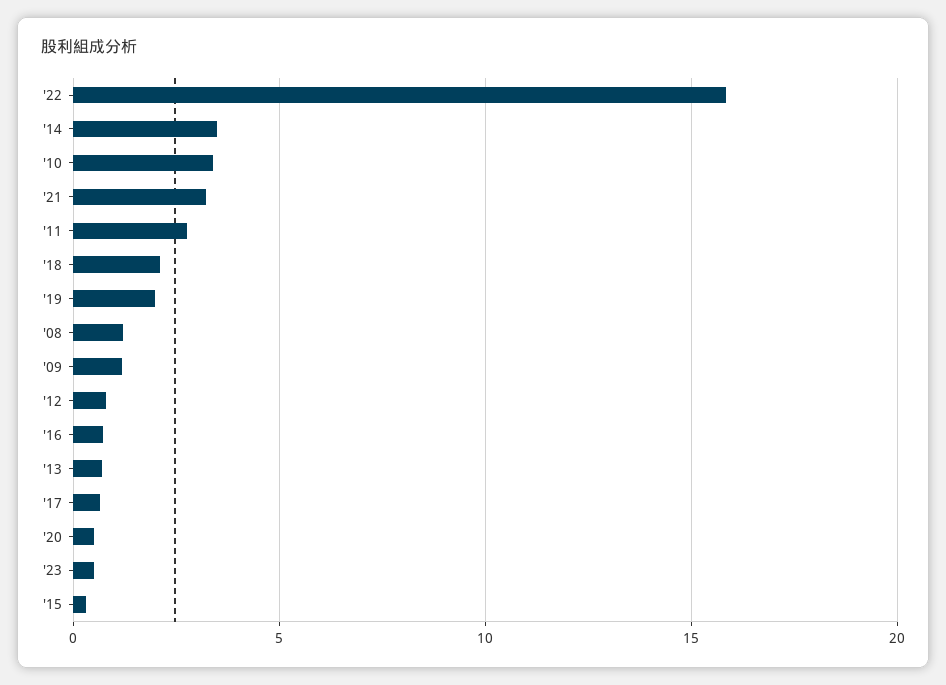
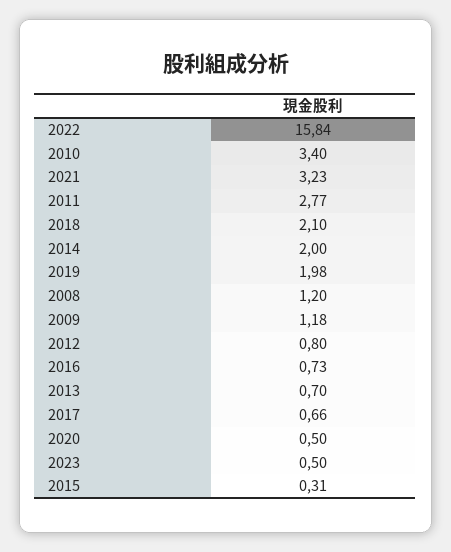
  {
    "'22": 15.84,
-   "'14": 3.5,
+   "'14": 2,
    "'10": 3.4,
    "'21": 3.23,
    "'11": 2.77,
    "'18": 2.1,
    "'19": 1.98,
    "'08": 1.2,
    "'09": 1.18,
    "'12": 0.8,
    "'16": 0.73,
    "'13": 0.7,
    "'17": 0.66,
    "'20": 0.5,
    "'23": 0.5,
    "'15": 0.31
  }

